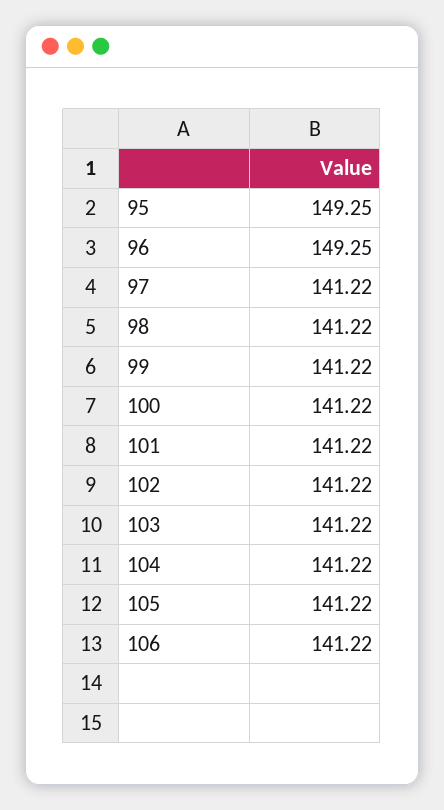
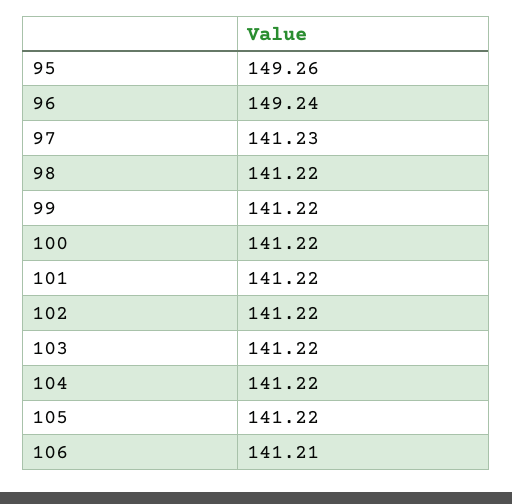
  {
-   "95": 149.25,
+   "95": 149.26,
-   "96": 149.25,
+   "96": 149.24,
-   "97": 141.22,
+   "97": 141.23,
    "98": 141.22,
    "99": 141.22,
    "100": 141.22,
    "101": 141.22,
    "102": 141.22,
    "103": 141.22,
    "104": 141.22,
    "105": 141.22,
-   "106": 141.22
+   "106": 141.21
  }

